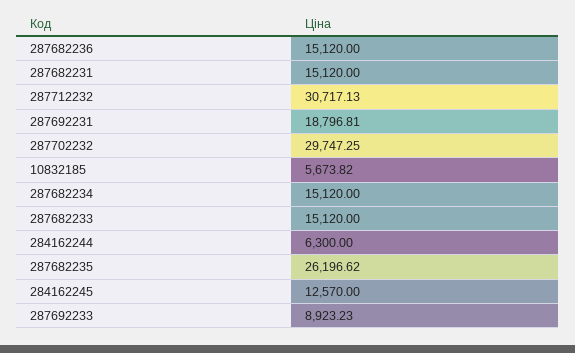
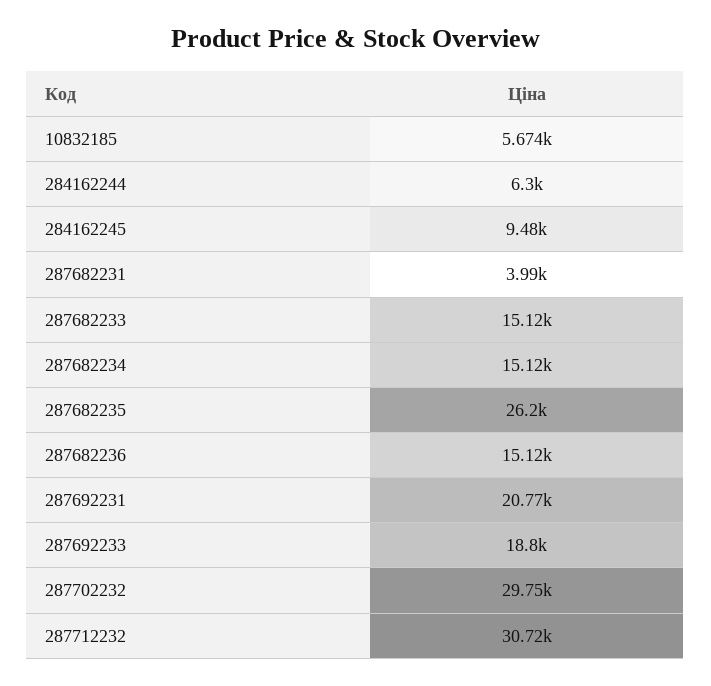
  {
    "287682236": 15120,
-   "287682231": 15120,
+   "287682231": 3990,
    "287712232": 30717.13,
-   "287692231": 18796.81,
+   "287692231": 20770,
    "287702232": 29747.25,
    "10832185": 5673.82,
    "287682234": 15120,
    "287682233": 15120,
    "284162244": 6300,
    "287682235": 26196.62,
-   "284162245": 12570,
+   "284162245": 9480,
-   "287692233": 8923.23
+   "287692233": 18800
  }

